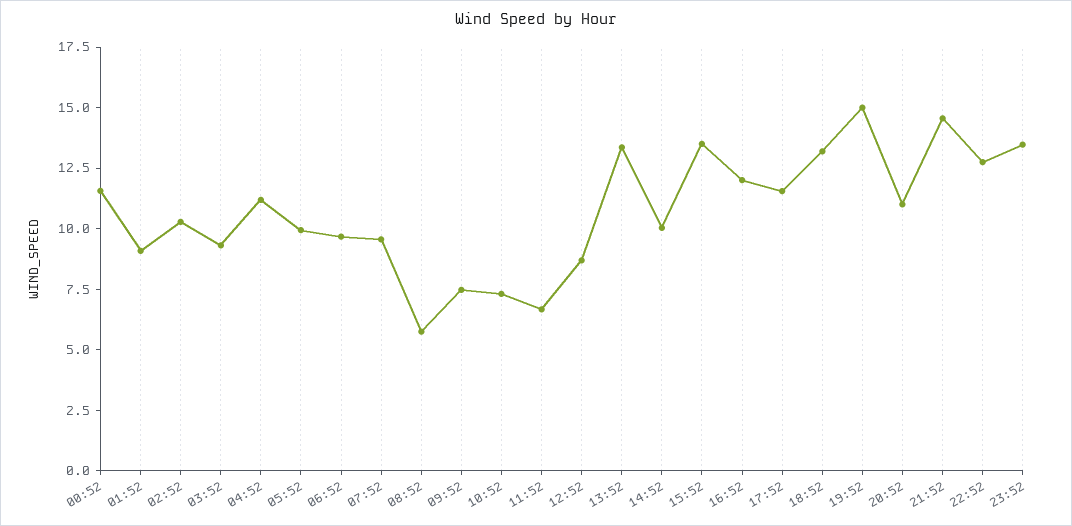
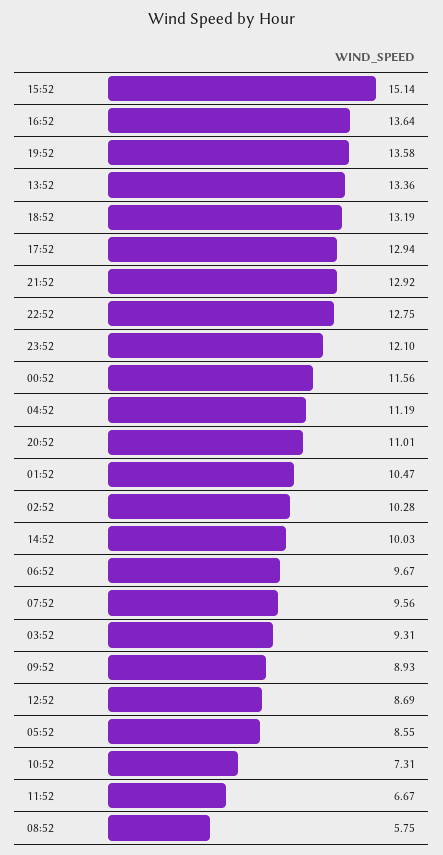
  {
    "00:52": 11.56,
-   "01:52": 9,
+   "01:52": 10.47,
    "02:52": 10.28,
    "03:52": 9.31,
    "04:52": 11.19,
-   "05:52": 10,
+   "05:52": 8.55,
    "06:52": 9.67,
    "07:52": 9.56,
    "08:52": 5.75,
-   "09:52": 7.5,
+   "09:52": 8.93,
    "10:52": 7.31,
    "11:52": 6.67,
    "12:52": 8.69,
    "13:52": 13.36,
    "14:52": 10.03,
-   "15:52": 13.5,
+   "15:52": 15.14,
-   "16:52": 12,
+   "16:52": 13.64,
-   "17:52": 11.5,
+   "17:52": 12.94,
    "18:52": 13.19,
-   "19:52": 15,
+   "19:52": 13.58,
    "20:52": 11.01,
-   "21:52": 14.5,
+   "21:52": 12.92,
    "22:52": 12.75,
-   "23:52": 13.5
+   "23:52": 12.1
  }

